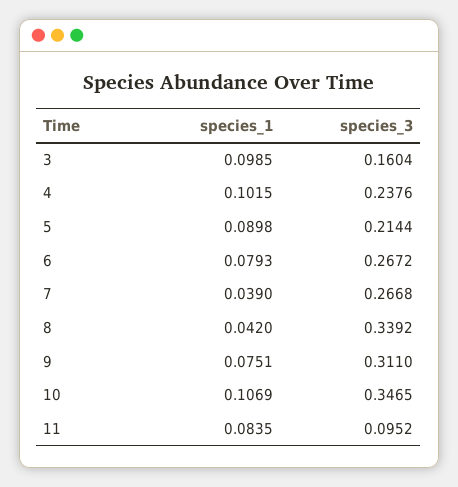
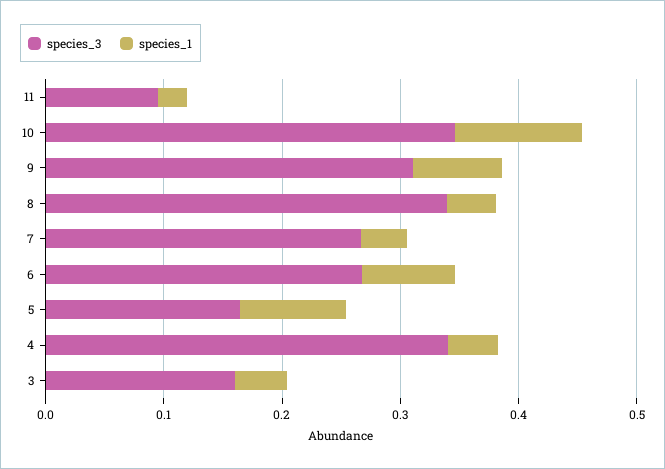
  {
    "species_1": {
-     "3": 0.0985,
+     "3": 0.04,
-     "4": 0.1015,
+     "4": 0.04,
      "5": 0.0898,
      "6": 0.0793,
      "7": 0.039,
      "8": 0.042,
      "9": 0.0751,
      "10": 0.1069,
-     "11": 0.0835
+     "11": 0.02
    },
    "species_3": {
      "3": 0.1604,
-     "4": 0.2376,
+     "4": 0.34,
-     "5": 0.2144,
+     "5": 0.16,
      "6": 0.2672,
      "7": 0.2668,
      "8": 0.3392,
      "9": 0.311,
      "10": 0.3465,
      "11": 0.0952
    }
  }

